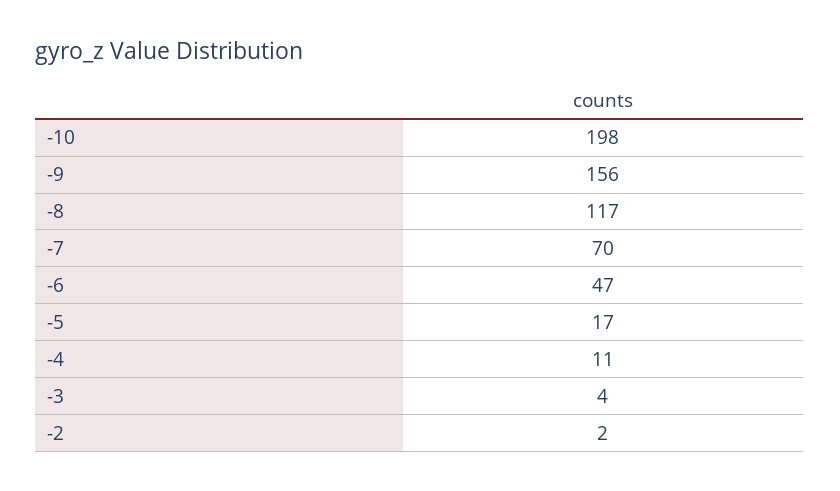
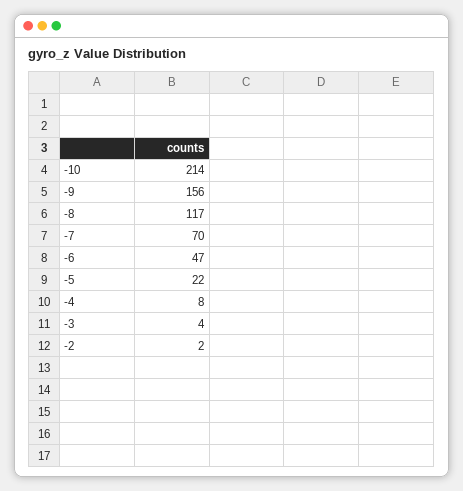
  {
-   "-10": 198,
+   "-10": 214,
    "-9": 156,
    "-8": 117,
    "-7": 70,
    "-6": 47,
-   "-5": 17,
+   "-5": 22,
-   "-4": 11,
+   "-4": 8,
    "-3": 4,
    "-2": 2
  }

